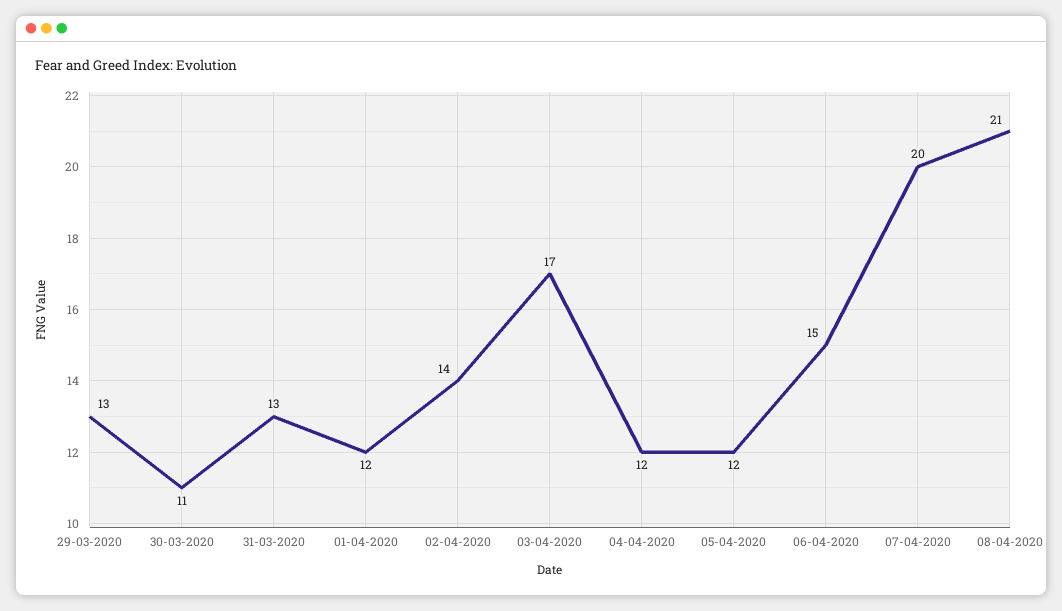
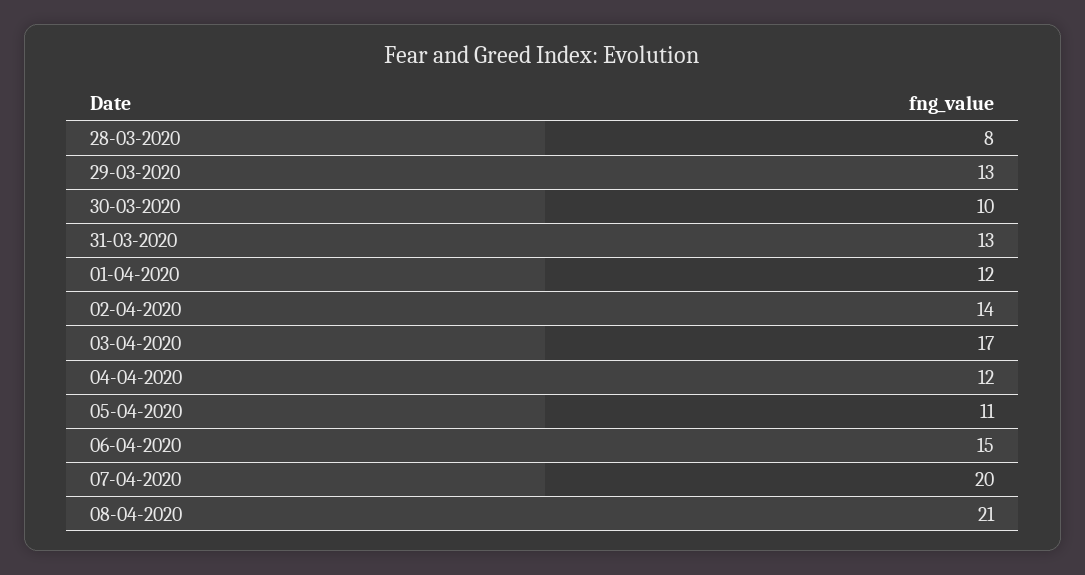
  {
    "29-03-2020": 13,
-   "30-03-2020": 11,
+   "30-03-2020": 10,
    "31-03-2020": 13,
    "01-04-2020": 12,
    "02-04-2020": 14,
    "03-04-2020": 17,
    "04-04-2020": 12,
-   "05-04-2020": 12,
+   "05-04-2020": 11,
    "06-04-2020": 15,
    "07-04-2020": 20,
-   "08-04-2020": 21
+   "08-04-2020": 21,
+   "28-03-2020": 8
  }

